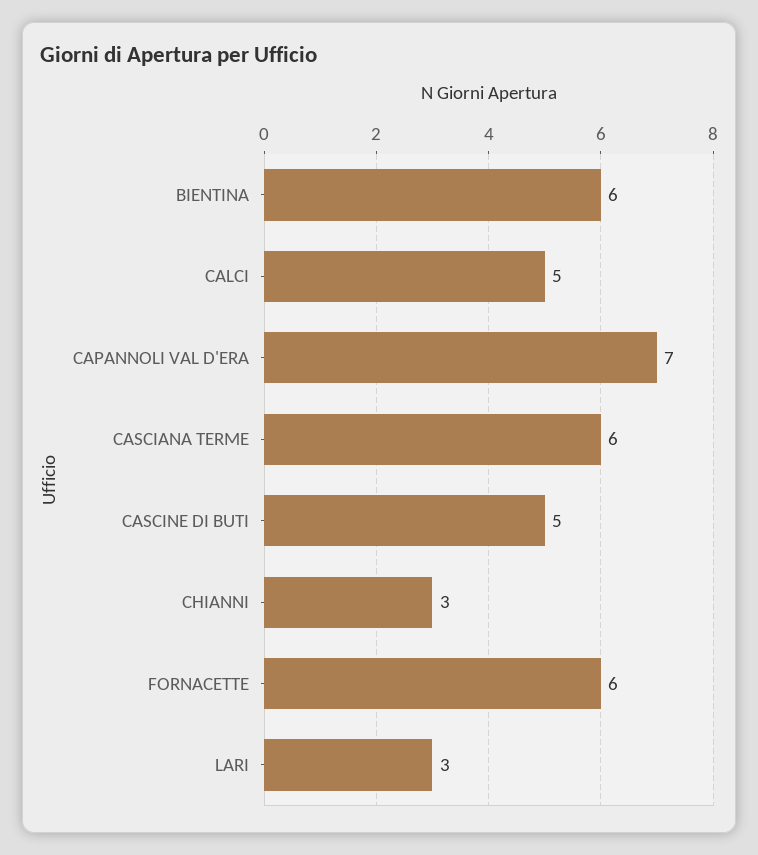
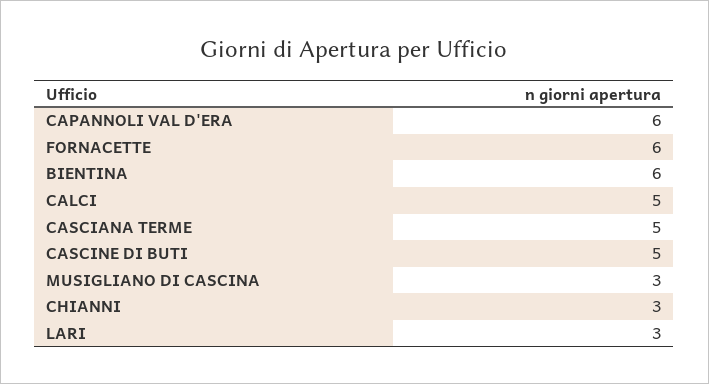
  {
    "BIENTINA": 6,
    "CALCI": 5,
-   "CAPANNOLI VAL D'ERA": 7,
+   "CAPANNOLI VAL D'ERA": 6,
-   "CASCIANA TERME": 6,
+   "CASCIANA TERME": 5,
    "CASCINE DI BUTI": 5,
    "CHIANNI": 3,
    "FORNACETTE": 6,
-   "LARI": 3
+   "LARI": 3,
+   "MUSIGLIANO DI CASCINA": 3
  }

